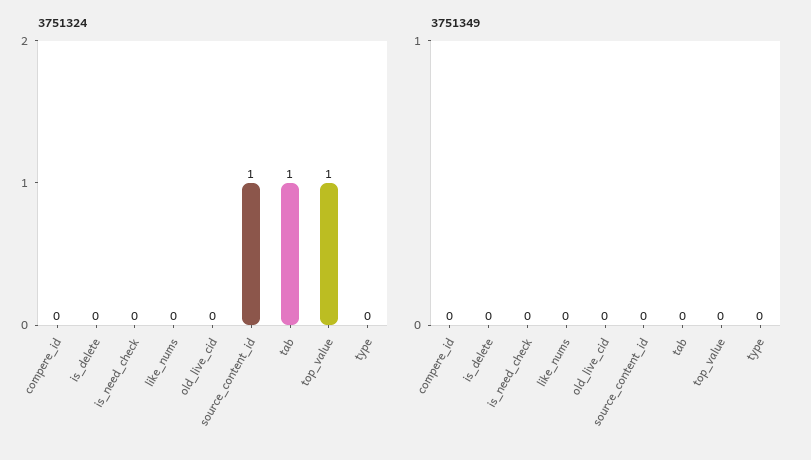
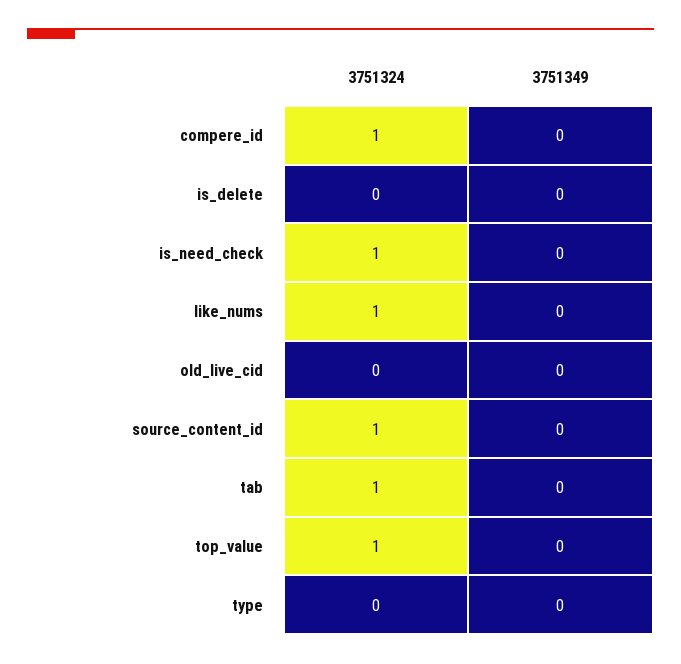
  {
    "3751324": {
-     "compere_id": 0,
+     "compere_id": 1,
      "is_delete": 0,
-     "is_need_check": 0,
+     "is_need_check": 1,
-     "like_nums": 0,
+     "like_nums": 1,
      "old_live_cid": 0,
      "source_content_id": 1,
      "tab": 1,
      "top_value": 1,
      "type": 0
    },
    "3751349": {
      "compere_id": 0,
      "is_delete": 0,
      "is_need_check": 0,
      "like_nums": 0,
      "old_live_cid": 0,
      "source_content_id": 0,
      "tab": 0,
      "top_value": 0,
      "type": 0
    }
  }

